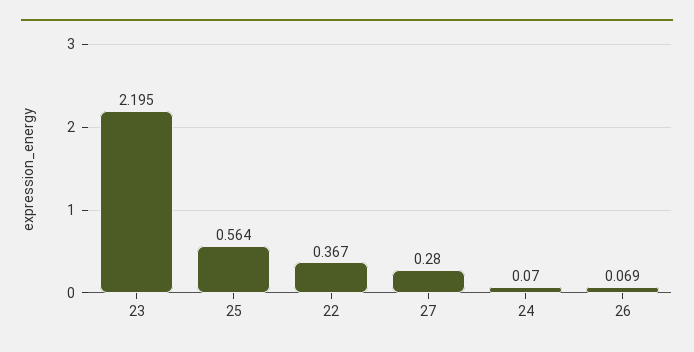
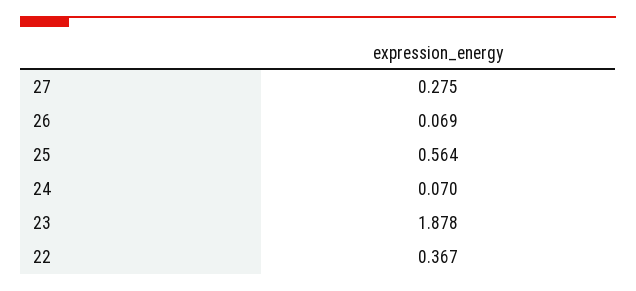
  {
-   "23": 2.195,
+   "23": 1.878,
    "25": 0.564,
    "22": 0.367,
-   "27": 0.28,
+   "27": 0.275,
    "24": 0.07,
    "26": 0.069
  }

